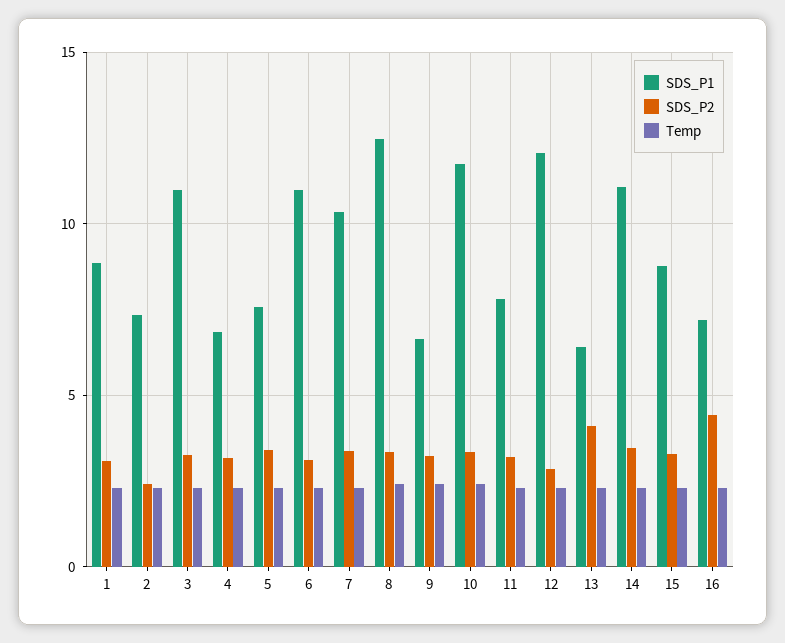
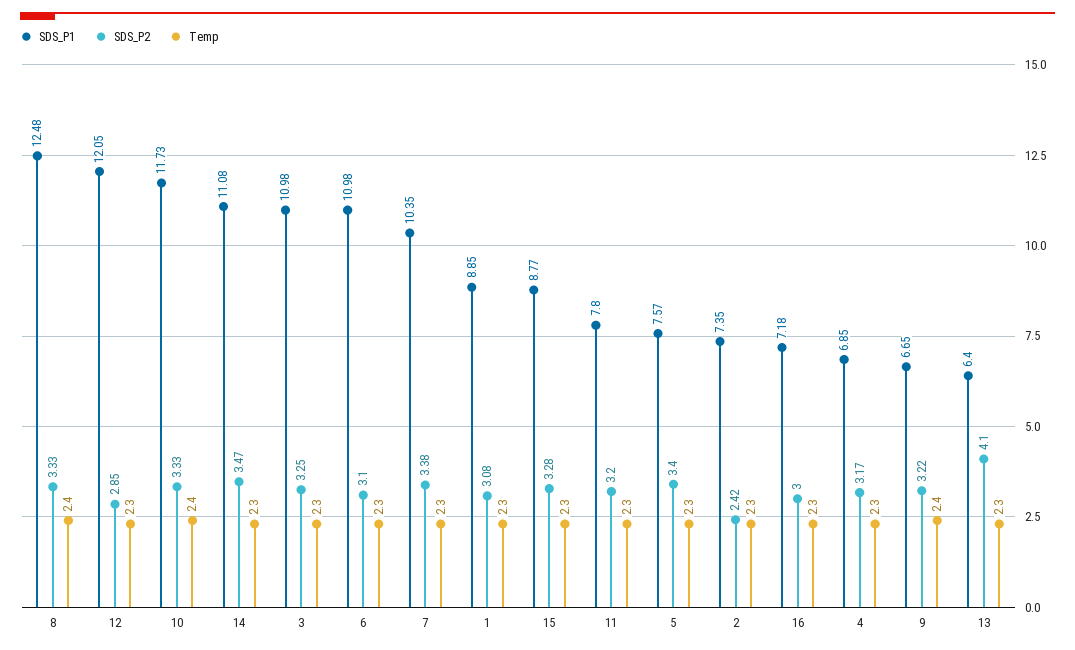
  {
    "SDS_P1": {
      "1": 8.85,
      "2": 7.35,
      "3": 10.98,
      "4": 6.85,
      "5": 7.57,
      "6": 10.98,
      "7": 10.35,
      "8": 12.48,
      "9": 6.65,
      "10": 11.73,
      "11": 7.8,
      "12": 12.05,
      "13": 6.4,
      "14": 11.08,
      "15": 8.77,
      "16": 7.18
    },
    "SDS_P2": {
      "1": 3.08,
      "2": 2.42,
      "3": 3.25,
      "4": 3.17,
      "5": 3.4,
      "6": 3.1,
      "7": 3.38,
      "8": 3.33,
      "9": 3.22,
      "10": 3.33,
      "11": 3.2,
      "12": 2.85,
      "13": 4.1,
      "14": 3.47,
      "15": 3.28,
-     "16": 4.5
+     "16": 3
    },
    "Temp": {
      "1": 2.3,
      "2": 2.3,
      "3": 2.3,
      "4": 2.3,
      "5": 2.3,
      "6": 2.3,
      "7": 2.3,
      "8": 2.4,
      "9": 2.4,
      "10": 2.4,
      "11": 2.3,
      "12": 2.3,
      "13": 2.3,
      "14": 2.3,
      "15": 2.3,
      "16": 2.3
    }
  }

